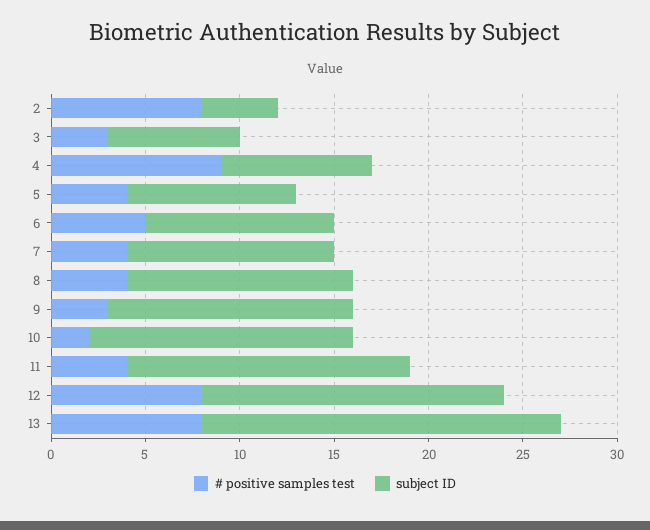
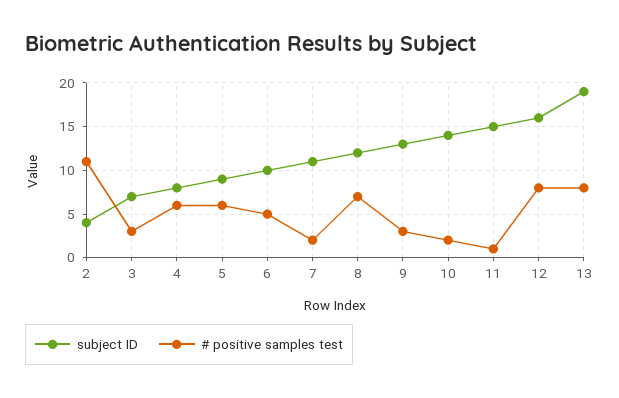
  {
    "# positive samples test": {
-     "2": 8,
+     "2": 11,
      "3": 3,
-     "4": 9,
+     "4": 6,
-     "5": 4,
+     "5": 6,
      "6": 5,
-     "7": 4,
+     "7": 2,
-     "8": 4,
+     "8": 7,
      "9": 3,
      "10": 2,
-     "11": 4,
+     "11": 1,
      "12": 8,
      "13": 8
    },
    "subject ID": {
      "2": 4,
      "3": 7,
      "4": 8,
      "5": 9,
      "6": 10,
      "7": 11,
      "8": 12,
      "9": 13,
      "10": 14,
      "11": 15,
      "12": 16,
      "13": 19
    }
  }

